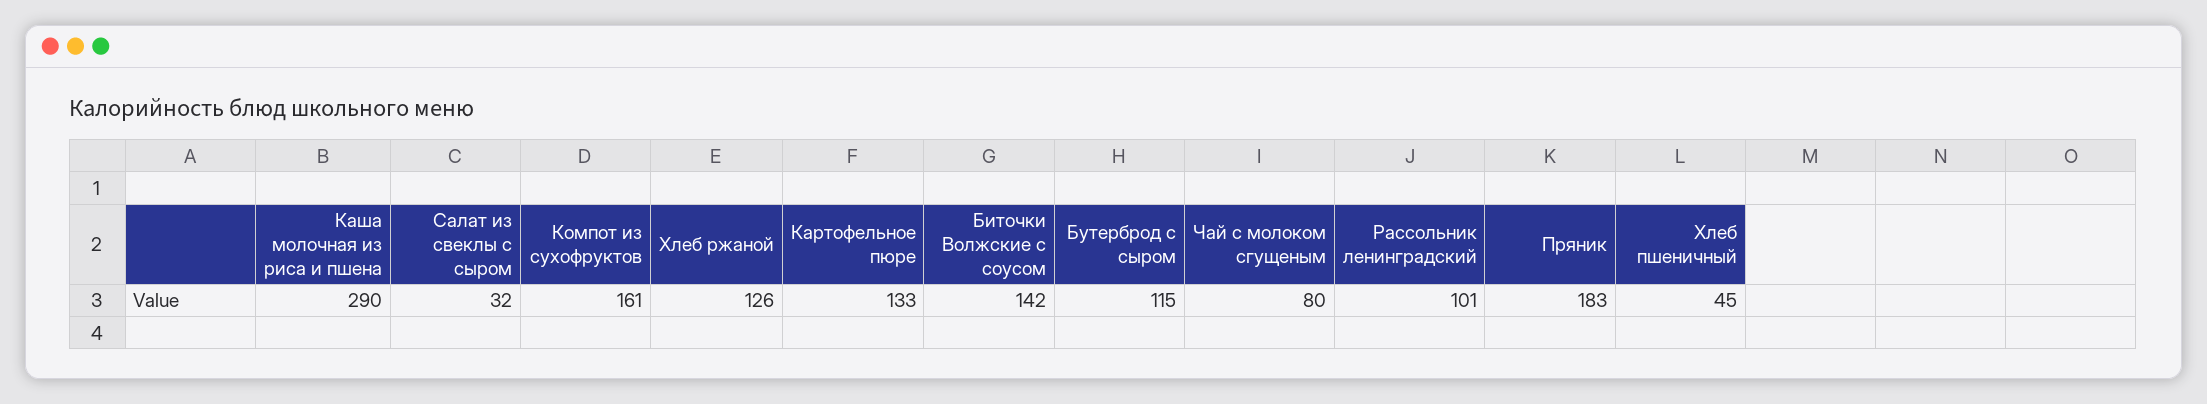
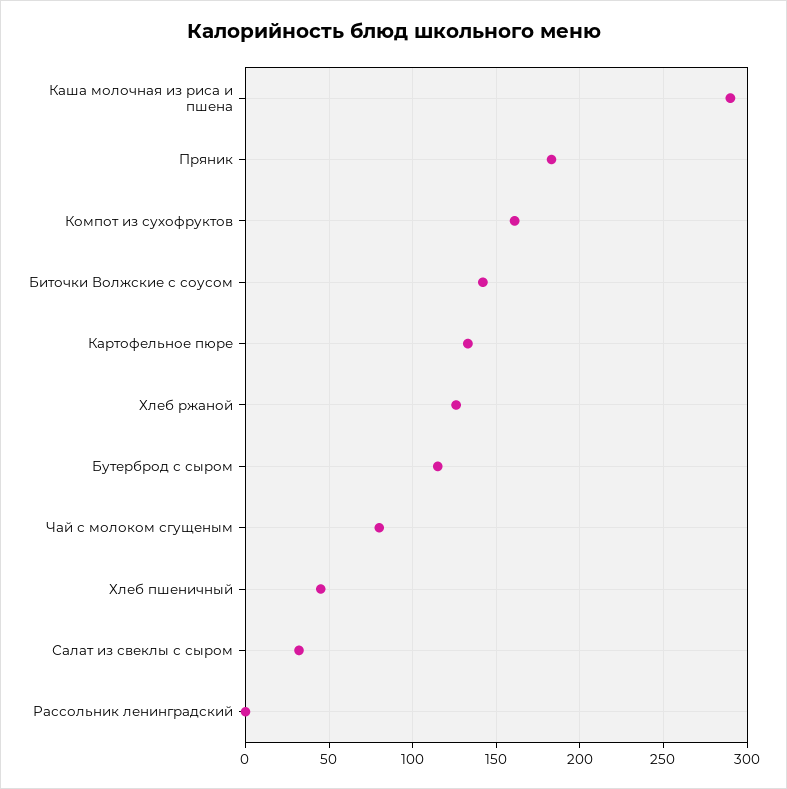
  {
    "Каша молочная из риса и пшена": 290,
    "Салат из свеклы с сыром": 32,
    "Компот из сухофруктов": 161,
    "Хлеб ржаной": 126,
    "Картофельное пюре": 133,
    "Биточки Волжские с соусом": 142,
    "Бутерброд с сыром": 115,
    "Чай с молоком сгущеным": 80,
-   "Рассольник ленинградский": 101,
+   "Рассольник ленинградский": 0,
    "Пряник": 183,
    "Хлеб пшеничный": 45
  }

